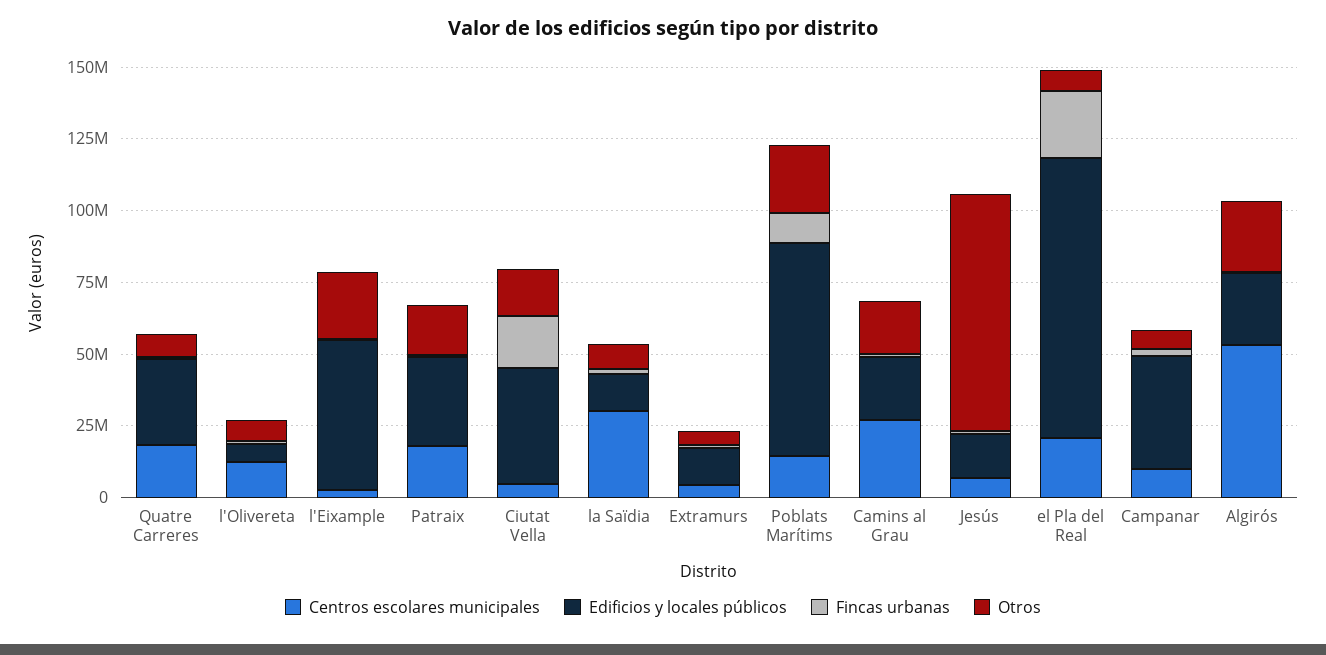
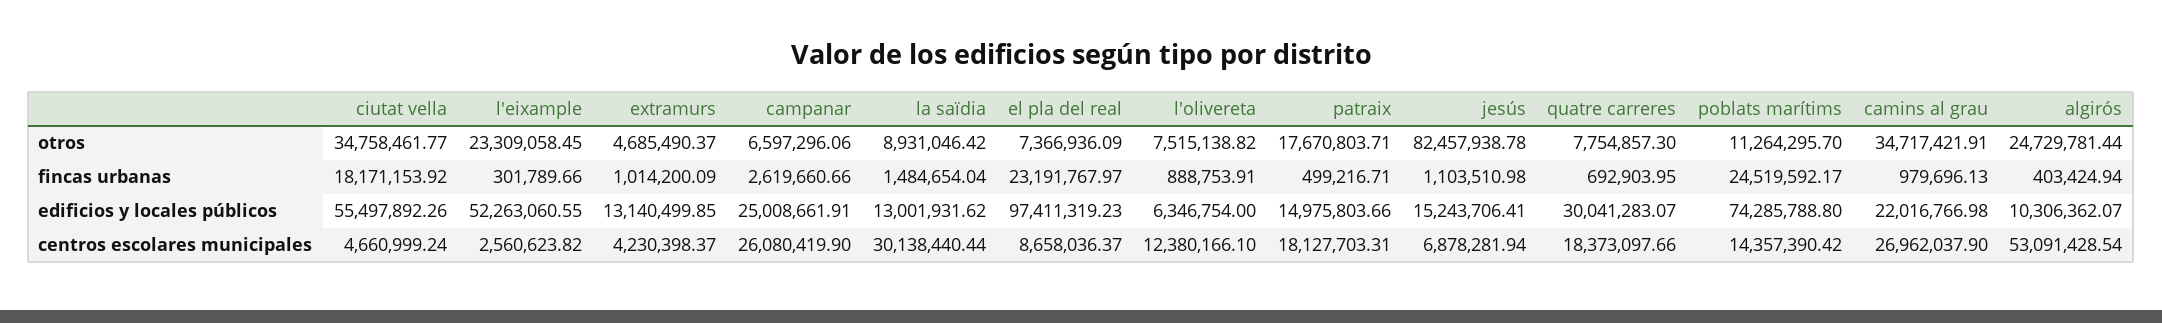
  {
    "Centros escolares municipales": {
      "Quatre Carreres": 18373097.66,
      "l'Olivereta": 12380166.1,
      "l'Eixample": 2560623.82,
      "Patraix": 18127703.31,
      "Ciutat Vella": 4660999.24,
      "la Saïdia": 30138440.44,
      "Extramurs": 4230398.37,
      "Poblats Marítims": 14357390.42,
      "Camins al Grau": 26962037.9,
      "Jesús": 6878281.94,
-     "el Pla del Real": 20000000,
+     "el Pla del Real": 8658036.37,
-     "Campanar": 10000000,
+     "Campanar": 26080419.9,
      "Algirós": 53091428.54
    },
    "Edificios y locales públicos": {
      "Quatre Carreres": 30041283.07,
      "l'Olivereta": 6346754,
      "l'Eixample": 52263060.55,
-     "Patraix": 30000000,
+     "Patraix": 14975803.66,
-     "Ciutat Vella": 40000000,
+     "Ciutat Vella": 55497892.26,
      "la Saïdia": 13001931.62,
      "Extramurs": 13140499.85,
      "Poblats Marítims": 74285788.8,
      "Camins al Grau": 22016766.98,
      "Jesús": 15243706.41,
      "el Pla del Real": 97411319.23,
-     "Campanar": 40000000,
+     "Campanar": 25008661.91,
-     "Algirós": 25000000
+     "Algirós": 10306362.07
    },
    "Fincas urbanas": {
      "Quatre Carreres": 692903.95,
      "l'Olivereta": 888753.91,
      "l'Eixample": 301789.66,
      "Patraix": 499216.71,
      "Ciutat Vella": 18171153.92,
      "la Saïdia": 1484654.04,
      "Extramurs": 1014200.09,
-     "Poblats Marítims": 10000000,
+     "Poblats Marítims": 24519592.17,
      "Camins al Grau": 979696.13,
      "Jesús": 1103510.98,
      "el Pla del Real": 23191767.97,
      "Campanar": 2619660.66,
      "Algirós": 403424.94
    },
    "Otros": {
      "Quatre Carreres": 7754857.3,
      "l'Olivereta": 7515138.82,
      "l'Eixample": 23309058.45,
      "Patraix": 17670803.71,
-     "Ciutat Vella": 15000000,
+     "Ciutat Vella": 34758461.77,
      "la Saïdia": 8931046.42,
      "Extramurs": 4685490.37,
-     "Poblats Marítims": 25000000,
+     "Poblats Marítims": 11264295.7,
-     "Camins al Grau": 20000000,
+     "Camins al Grau": 34717421.91,
      "Jesús": 82457938.78,
      "el Pla del Real": 7366936.09,
      "Campanar": 6597296.06,
      "Algirós": 24729781.44
    }
  }

